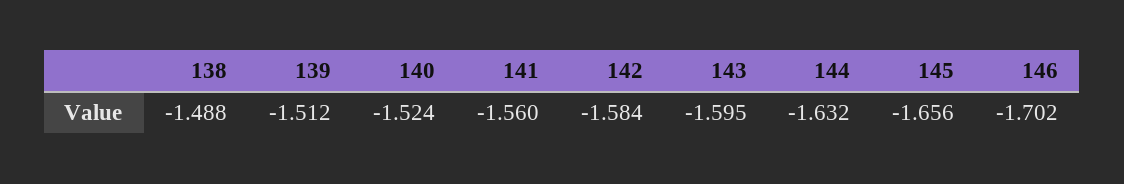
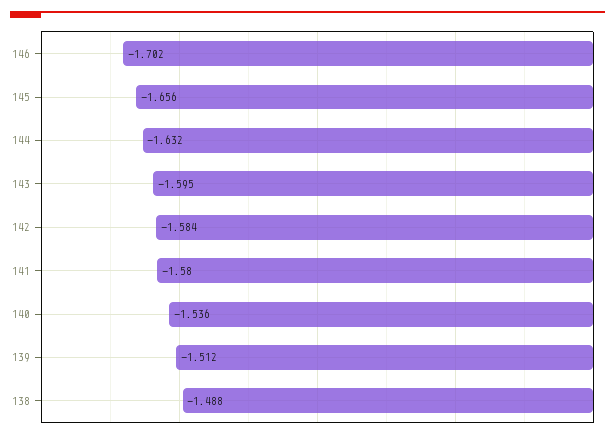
  {
    "138": -1.488,
    "139": -1.512,
-   "140": -1.524,
+   "140": -1.536,
-   "141": -1.56,
+   "141": -1.58,
    "142": -1.584,
    "143": -1.595,
    "144": -1.632,
    "145": -1.656,
    "146": -1.702
  }

